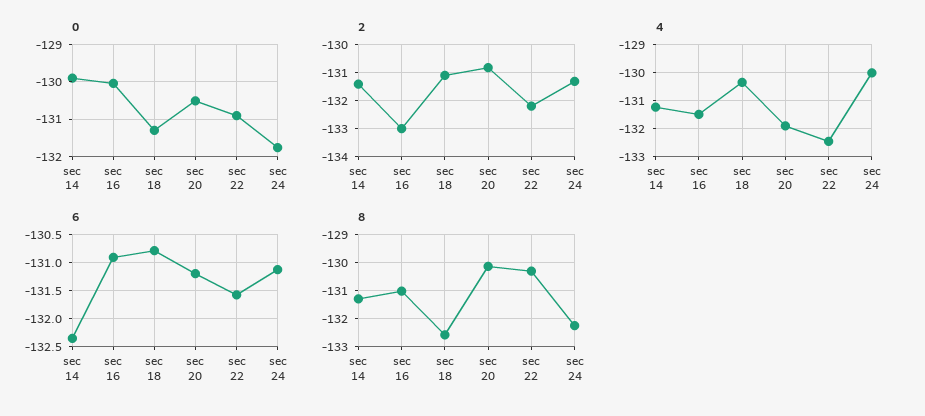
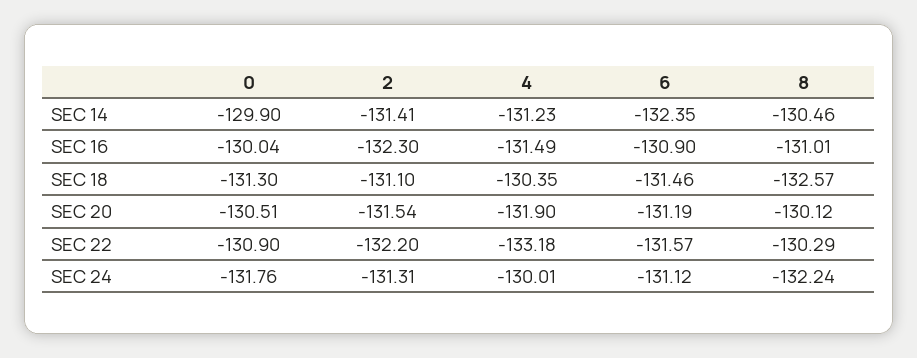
  {
    "0": {
      "sec 14": -129.9,
      "sec 16": -130.04,
      "sec 18": -131.3,
      "sec 20": -130.51,
      "sec 22": -130.9,
      "sec 24": -131.76
    },
    "2": {
      "sec 14": -131.41,
-     "sec 16": -133,
+     "sec 16": -132.3,
      "sec 18": -131.1,
-     "sec 20": -130.75,
+     "sec 20": -131.54,
      "sec 22": -132.2,
      "sec 24": -131.31
    },
    "4": {
      "sec 14": -131.23,
      "sec 16": -131.49,
      "sec 18": -130.35,
      "sec 20": -131.9,
-     "sec 22": -132.5,
+     "sec 22": -133.18,
      "sec 24": -130.01
    },
    "6": {
      "sec 14": -132.35,
      "sec 16": -130.9,
-     "sec 18": -130.75,
+     "sec 18": -131.46,
      "sec 20": -131.19,
      "sec 22": -131.57,
      "sec 24": -131.12
    },
    "8": {
-     "sec 14": -131.25,
+     "sec 14": -130.46,
      "sec 16": -131.01,
      "sec 18": -132.57,
      "sec 20": -130.12,
      "sec 22": -130.29,
      "sec 24": -132.24
    }
  }

